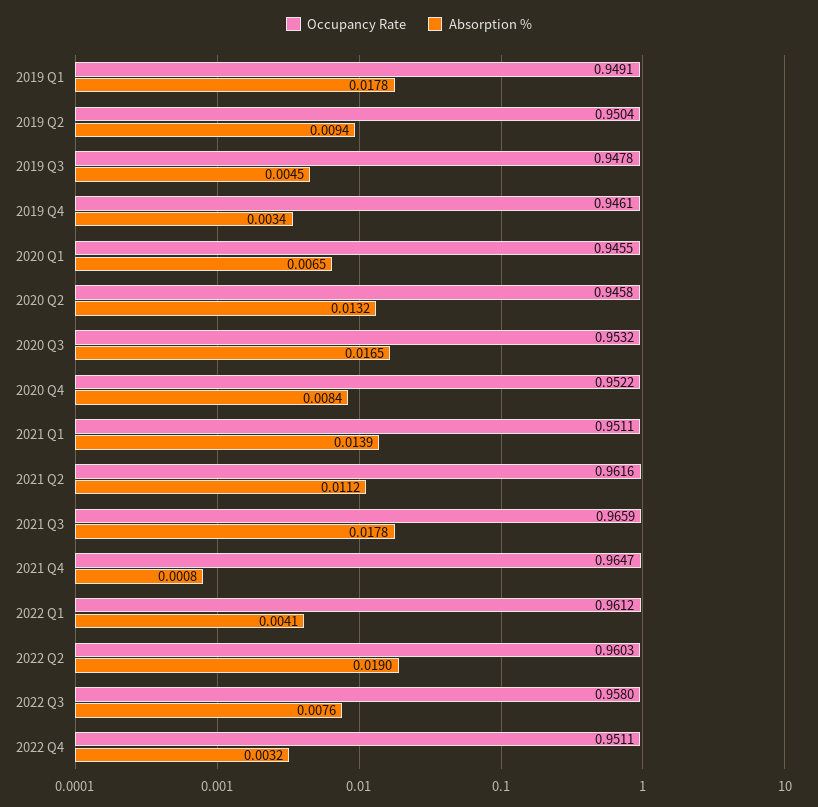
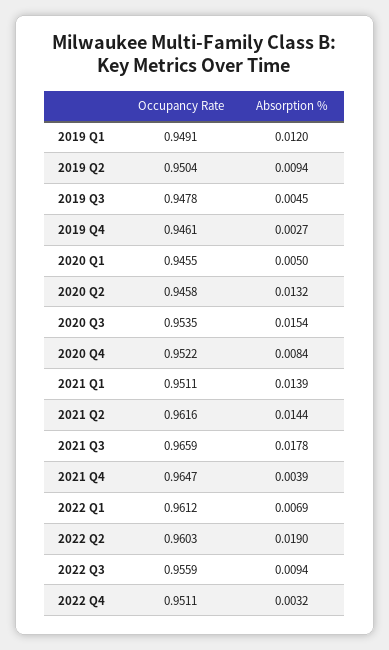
  {
    "Occupancy Rate": {
      "2019 Q1": 0.9491,
      "2019 Q2": 0.9504,
      "2019 Q3": 0.9478,
      "2019 Q4": 0.9461,
      "2020 Q1": 0.9455,
      "2020 Q2": 0.9458,
-     "2020 Q3": 0.9532,
+     "2020 Q3": 0.9535,
      "2020 Q4": 0.9522,
      "2021 Q1": 0.9511,
      "2021 Q2": 0.9616,
      "2021 Q3": 0.9659,
      "2021 Q4": 0.9647,
      "2022 Q1": 0.9612,
      "2022 Q2": 0.9603,
-     "2022 Q3": 0.958,
+     "2022 Q3": 0.9559,
      "2022 Q4": 0.9511
    },
    "Absorption %": {
-     "2019 Q1": 0.0178,
+     "2019 Q1": 0.012,
      "2019 Q2": 0.0094,
      "2019 Q3": 0.0045,
-     "2019 Q4": 0.0034,
+     "2019 Q4": 0.0027,
-     "2020 Q1": 0.0065,
+     "2020 Q1": 0.005,
      "2020 Q2": 0.0132,
-     "2020 Q3": 0.0165,
+     "2020 Q3": 0.0154,
      "2020 Q4": 0.0084,
      "2021 Q1": 0.0139,
-     "2021 Q2": 0.0112,
+     "2021 Q2": 0.0144,
      "2021 Q3": 0.0178,
-     "2021 Q4": 0.0008,
+     "2021 Q4": 0.0039,
-     "2022 Q1": 0.0041,
+     "2022 Q1": 0.0069,
      "2022 Q2": 0.019,
-     "2022 Q3": 0.0076,
+     "2022 Q3": 0.0094,
      "2022 Q4": 0.0032
    }
  }

